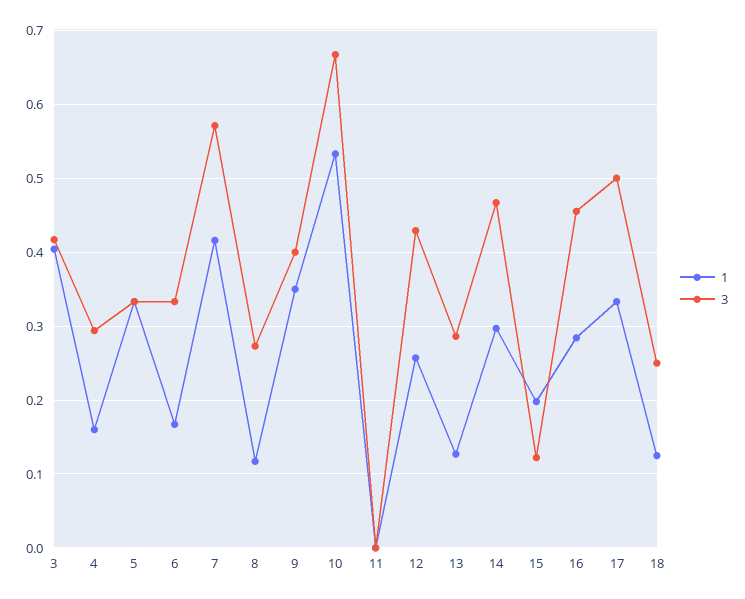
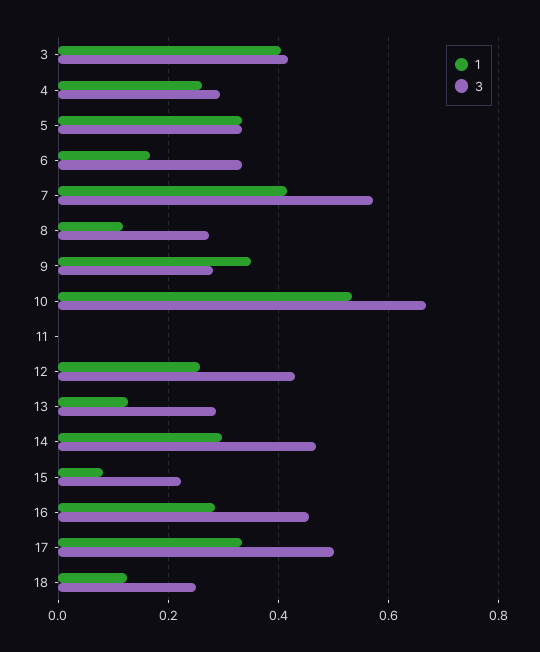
  {
    "1": {
      "3": 0.4,
-     "4": 0.16,
+     "4": 0.26,
      "5": 0.33,
      "6": 0.17,
      "7": 0.42,
      "8": 0.12,
      "9": 0.35,
      "10": 0.53,
      "11": 0,
      "12": 0.26,
      "13": 0.13,
      "14": 0.3,
-     "15": 0.2,
+     "15": 0.08,
      "16": 0.28,
      "17": 0.33,
      "18": 0.13
    },
    "3": {
      "3": 0.42,
      "4": 0.29,
      "5": 0.33,
      "6": 0.33,
      "7": 0.57,
      "8": 0.27,
-     "9": 0.4,
+     "9": 0.28,
      "10": 0.67,
      "11": 0,
      "12": 0.43,
      "13": 0.29,
      "14": 0.47,
-     "15": 0.12,
+     "15": 0.22,
      "16": 0.46,
      "17": 0.5,
      "18": 0.25
    }
  }

